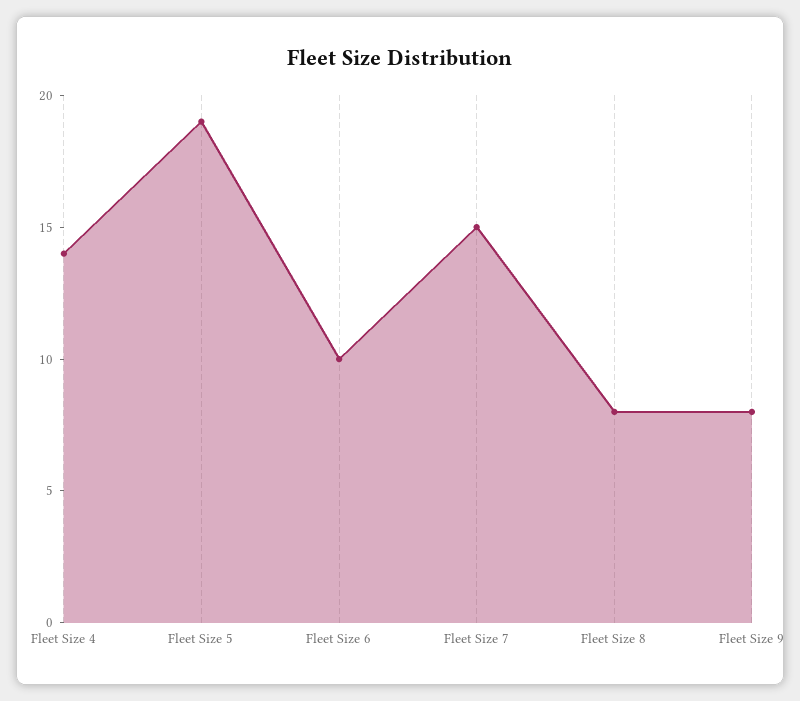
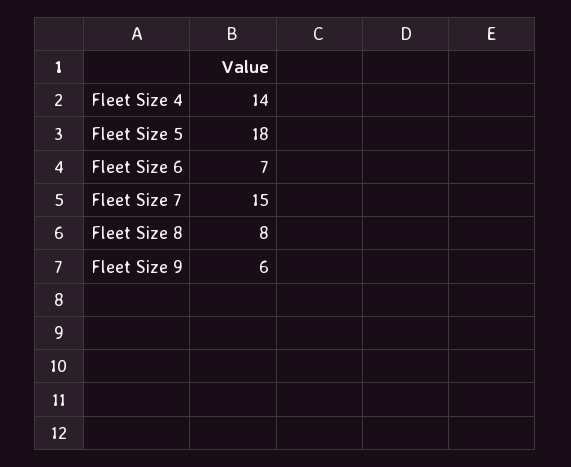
  {
    "Fleet Size 4": 14,
-   "Fleet Size 5": 19,
+   "Fleet Size 5": 18,
-   "Fleet Size 6": 10,
+   "Fleet Size 6": 7,
    "Fleet Size 7": 15,
    "Fleet Size 8": 8,
-   "Fleet Size 9": 8
+   "Fleet Size 9": 6
  }

